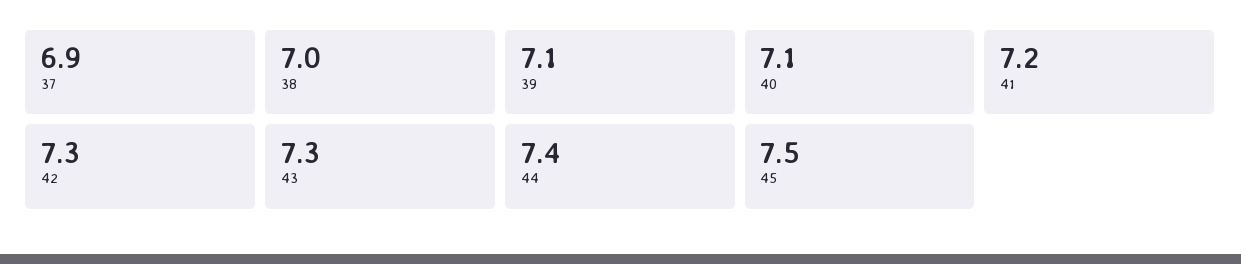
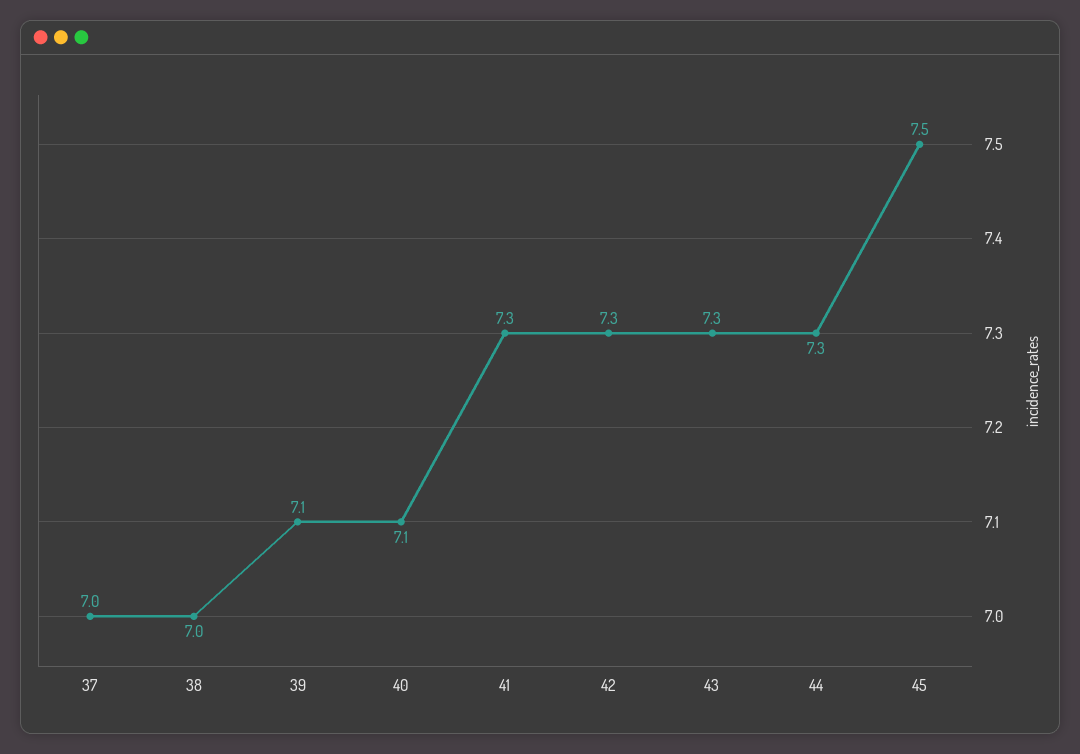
  {
-   "37": 6.9,
+   "37": 7,
    "38": 7,
    "39": 7.1,
    "40": 7.1,
-   "41": 7.2,
+   "41": 7.3,
    "42": 7.3,
    "43": 7.3,
-   "44": 7.4,
+   "44": 7.3,
    "45": 7.5
  }

